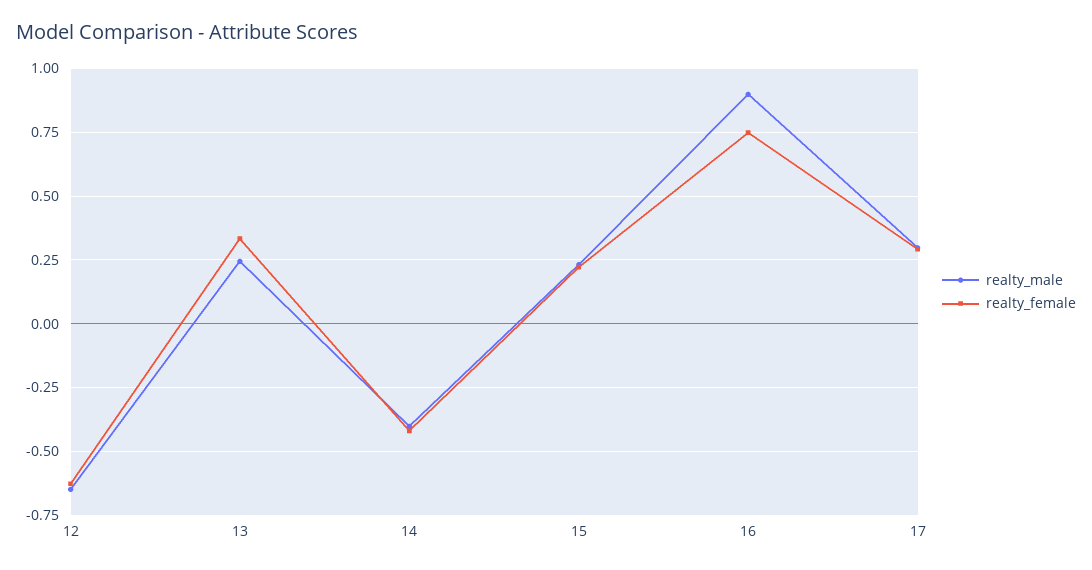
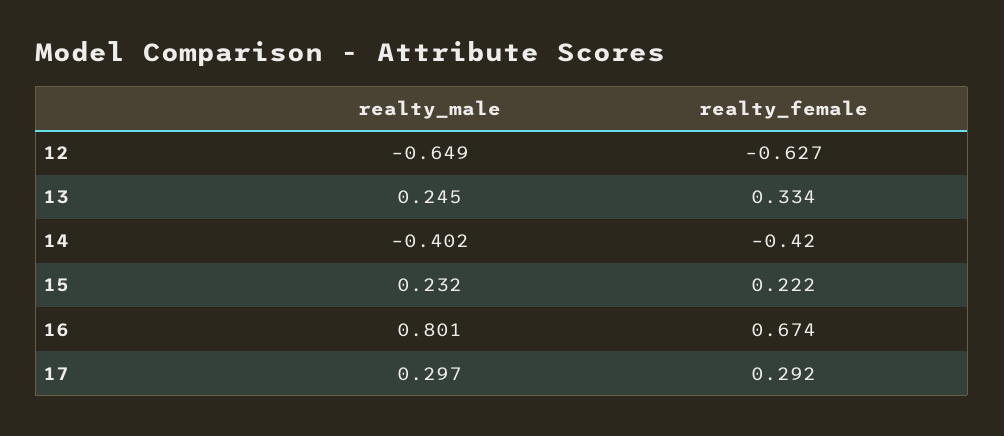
  {
    "realty_male": {
      "12": -0.649,
      "13": 0.245,
      "14": -0.402,
      "15": 0.232,
-     "16": 0.9,
+     "16": 0.801,
      "17": 0.297
    },
    "realty_female": {
      "12": -0.627,
      "13": 0.334,
      "14": -0.42,
      "15": 0.222,
-     "16": 0.75,
+     "16": 0.674,
      "17": 0.292
    }
  }

